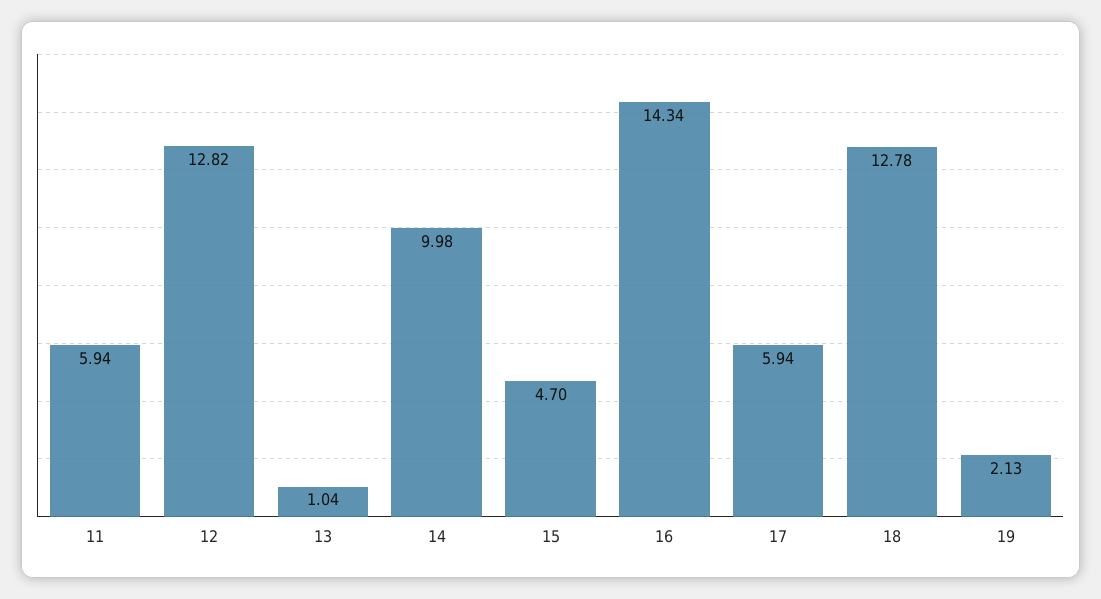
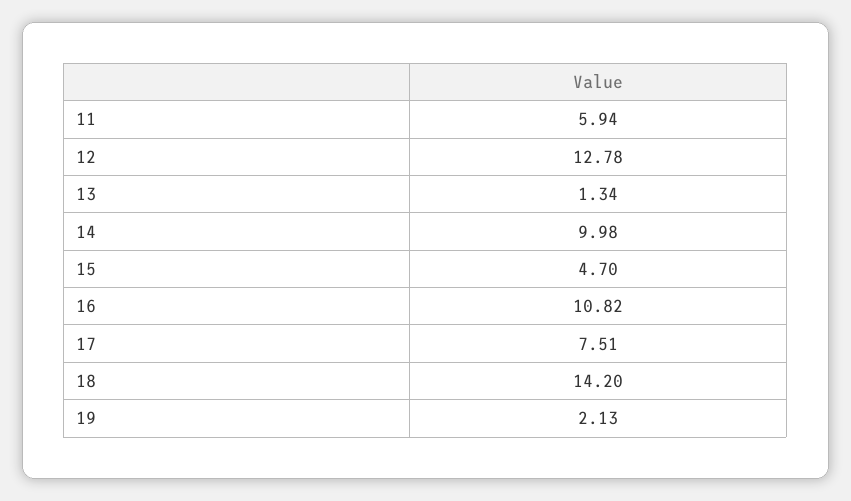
  {
    "11": 5.94,
-   "12": 12.82,
+   "12": 12.78,
-   "13": 1.04,
+   "13": 1.34,
    "14": 9.98,
    "15": 4.7,
-   "16": 14.34,
+   "16": 10.82,
-   "17": 5.94,
+   "17": 7.51,
-   "18": 12.78,
+   "18": 14.2,
    "19": 2.13
  }

